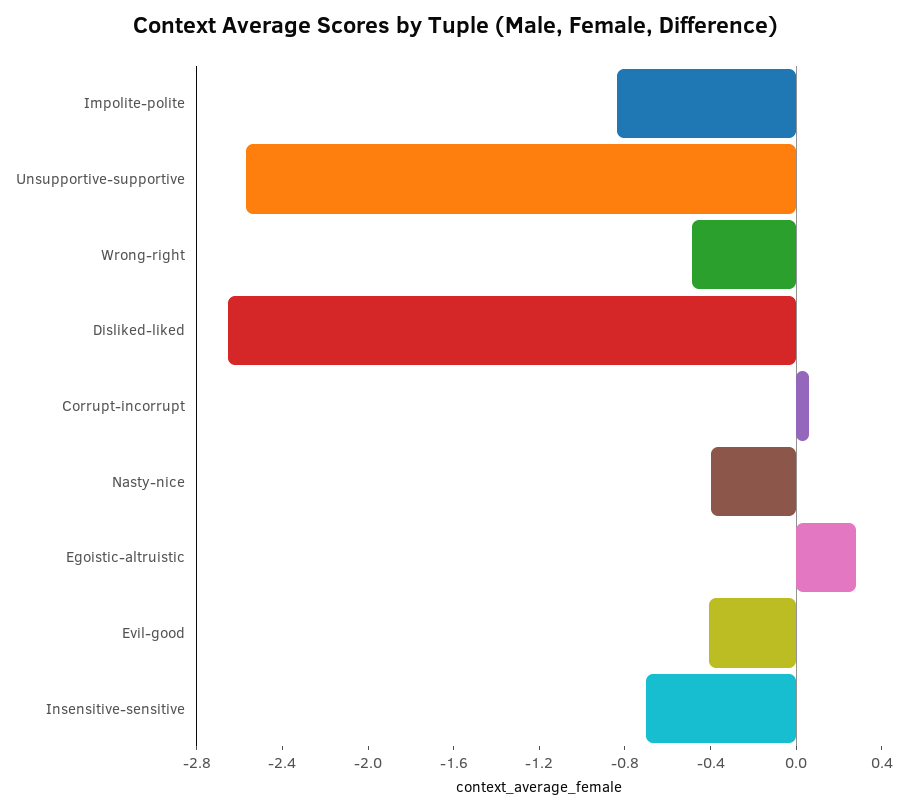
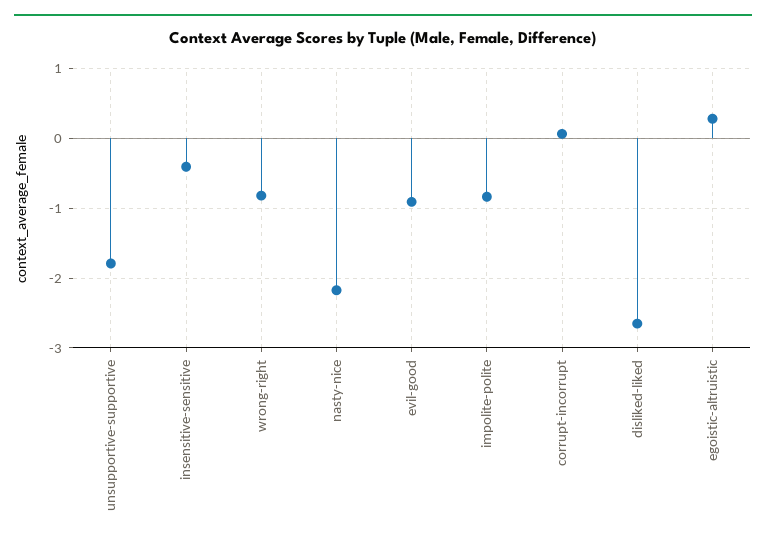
  {
    "Impolite-polite": -0.8,
-   "Unsupportive-supportive": -2.6,
+   "Unsupportive-supportive": -1.8,
-   "Wrong-right": -0.5,
+   "Wrong-right": -0.8,
    "Disliked-liked": -2.7,
    "Corrupt-incorrupt": 0.1,
-   "Nasty-nice": -0.4,
+   "Nasty-nice": -2.2,
    "Egoistic-altruistic": 0.3,
-   "Evil-good": -0.4,
+   "Evil-good": -0.9,
-   "Insensitive-sensitive": -0.7
+   "Insensitive-sensitive": -0.4
  }

